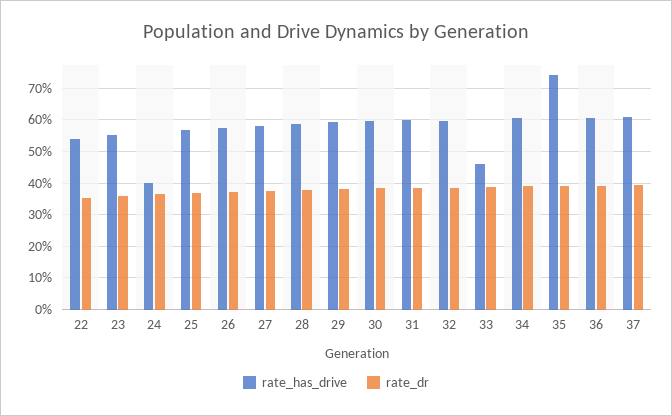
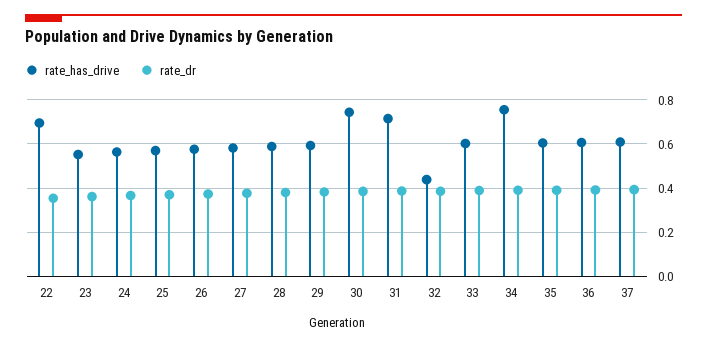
  {
    "rate_has_drive": {
-     "22": 0.54,
+     "22": 0.7,
      "23": 0.56,
-     "24": 0.4,
+     "24": 0.55,
      "25": 0.56,
      "26": 0.58,
      "27": 0.58,
      "28": 0.58,
      "29": 0.6,
-     "30": 0.6,
+     "30": 0.75,
-     "31": 0.6,
+     "31": 0.7,
-     "32": 0.6,
+     "32": 0.45,
-     "33": 0.46,
+     "33": 0.6,
-     "34": 0.6,
+     "34": 0.75,
-     "35": 0.74,
+     "35": 0.6,
      "36": 0.6,
      "37": 0.6
    },
    "rate_dr": {
      "22": 0.36,
      "23": 0.36,
      "24": 0.36,
      "25": 0.36,
      "26": 0.38,
      "27": 0.38,
      "28": 0.38,
      "29": 0.38,
      "30": 0.38,
      "31": 0.38,
      "32": 0.38,
      "33": 0.38,
      "34": 0.4,
      "35": 0.38,
      "36": 0.4,
      "37": 0.4
    }
  }

